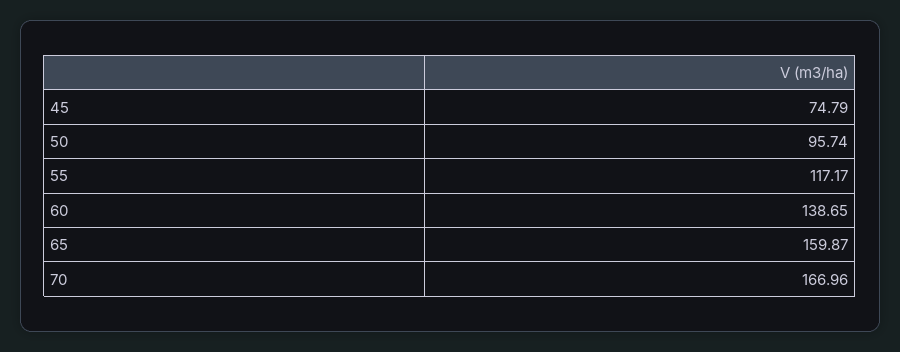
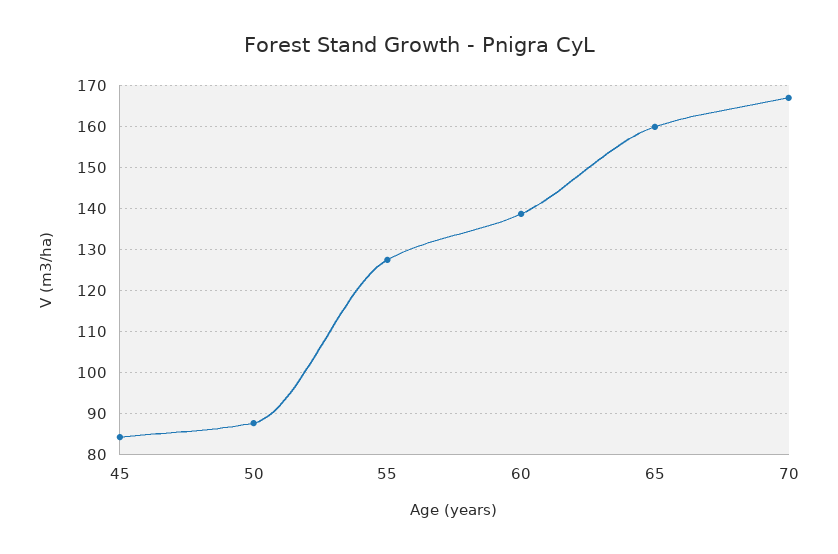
  {
-   "45": 74.79,
+   "45": 84,
-   "50": 95.74,
+   "50": 88,
-   "55": 117.17,
+   "55": 128,
    "60": 138.65,
    "65": 159.87,
    "70": 166.96
  }

